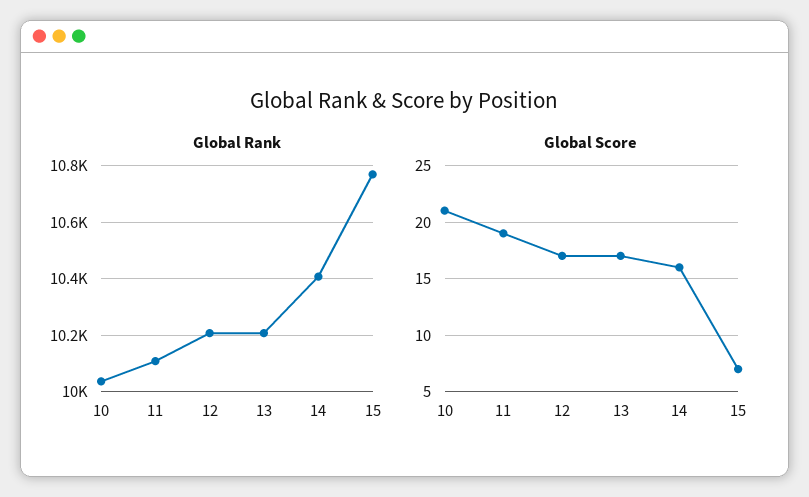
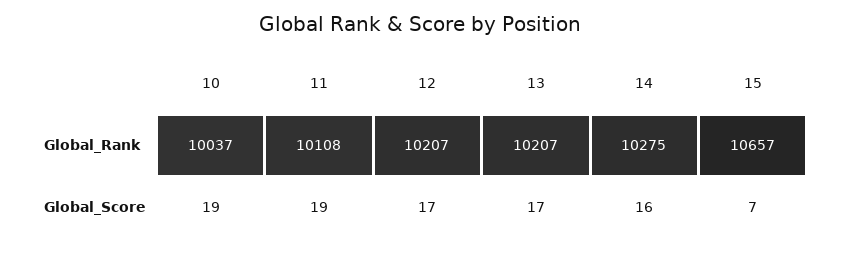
  {
    "Global Rank": {
      "10": 10037,
      "11": 10108,
      "12": 10207,
      "13": 10207,
-     "14": 10400,
+     "14": 10275,
-     "15": 10775
+     "15": 10657
    },
    "Global Score": {
-     "10": 21,
+     "10": 19,
      "11": 19,
      "12": 17,
      "13": 17,
      "14": 16,
      "15": 7
    }
  }

